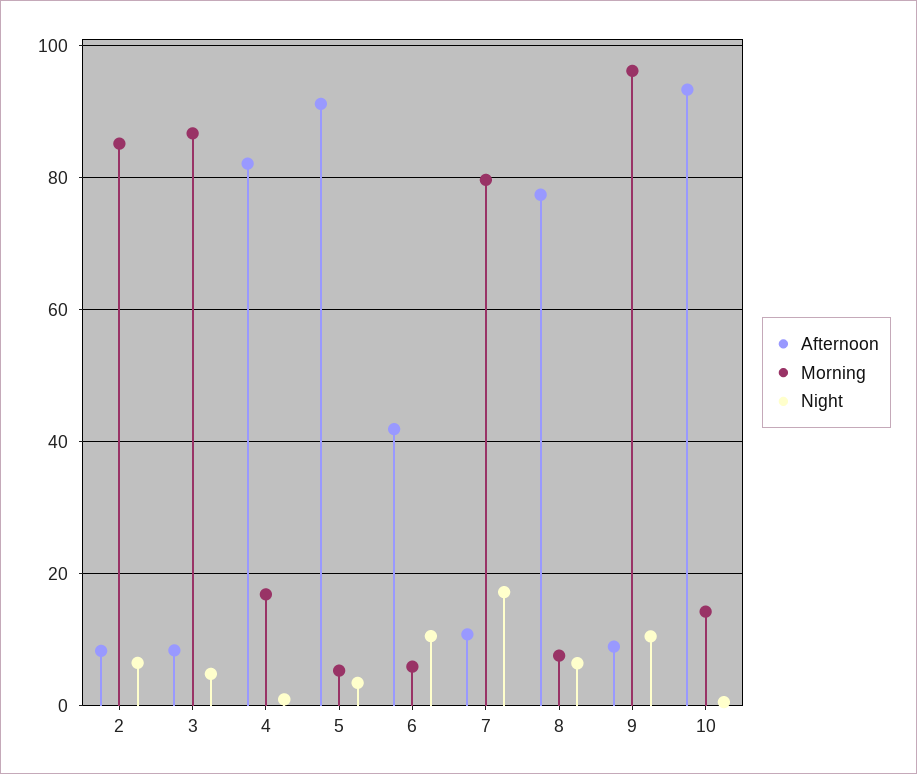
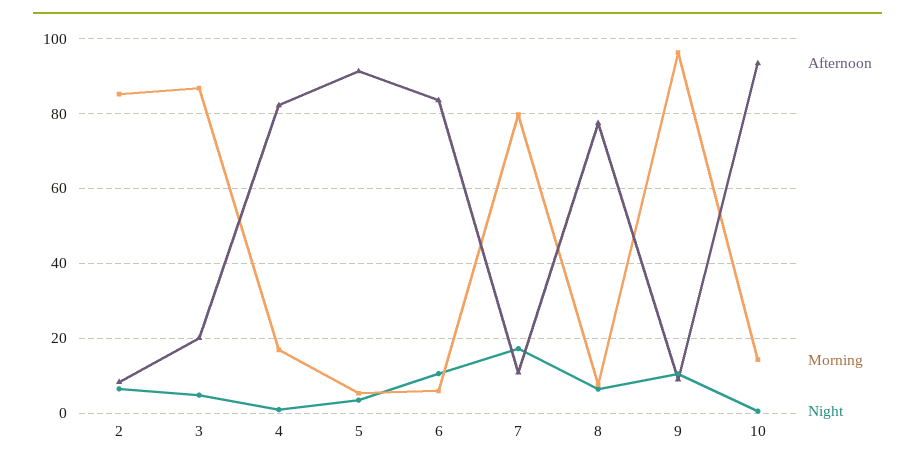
  {
    "Afternoon": {
      "2": 8,
-     "3": 8,
+     "3": 20,
      "4": 82,
      "5": 92,
-     "6": 42,
+     "6": 84,
      "7": 10,
      "8": 78,
      "9": 8,
      "10": 94
    },
    "Morning": {
      "2": 86,
      "3": 86,
      "4": 16,
      "5": 6,
      "6": 6,
      "7": 80,
      "8": 8,
      "9": 96,
      "10": 14
    },
    "Night": {
      "2": 6,
      "3": 4,
      "4": 0,
      "5": 4,
      "6": 10,
      "7": 18,
      "8": 6,
      "9": 10,
      "10": 0
    }
  }

